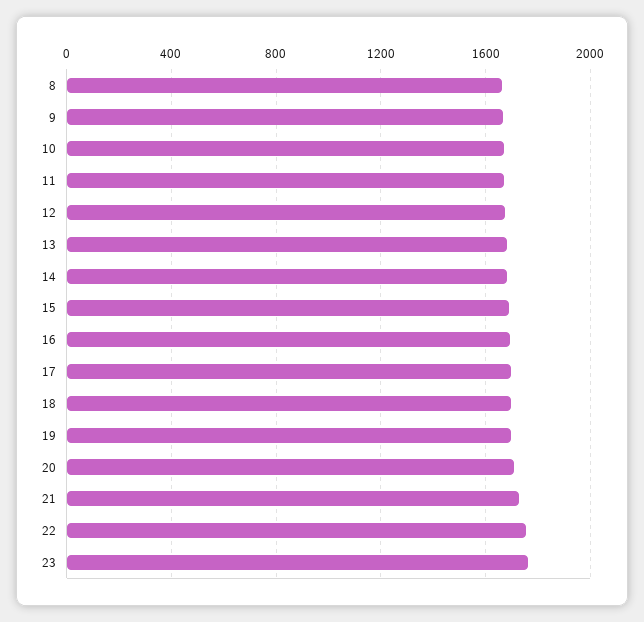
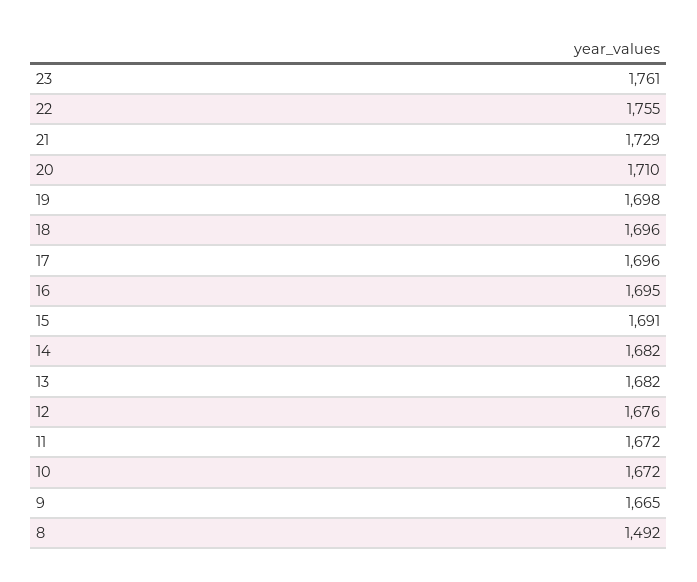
  {
-   "8": 1650,
+   "8": 1492,
    "9": 1665,
    "10": 1672,
    "11": 1672,
    "12": 1676,
    "13": 1682,
    "14": 1682,
    "15": 1691,
    "16": 1695,
    "17": 1696,
    "18": 1696,
    "19": 1698,
    "20": 1710,
    "21": 1729,
    "22": 1755,
    "23": 1761
  }

